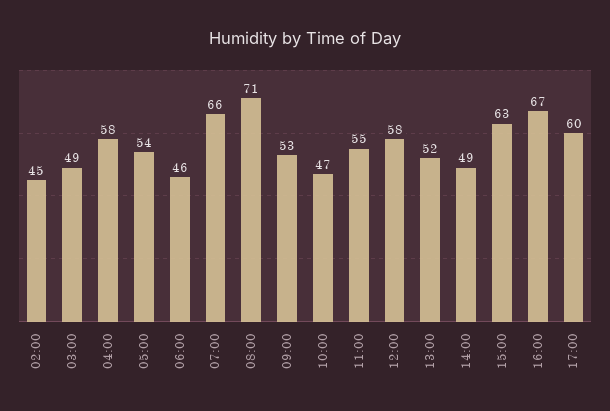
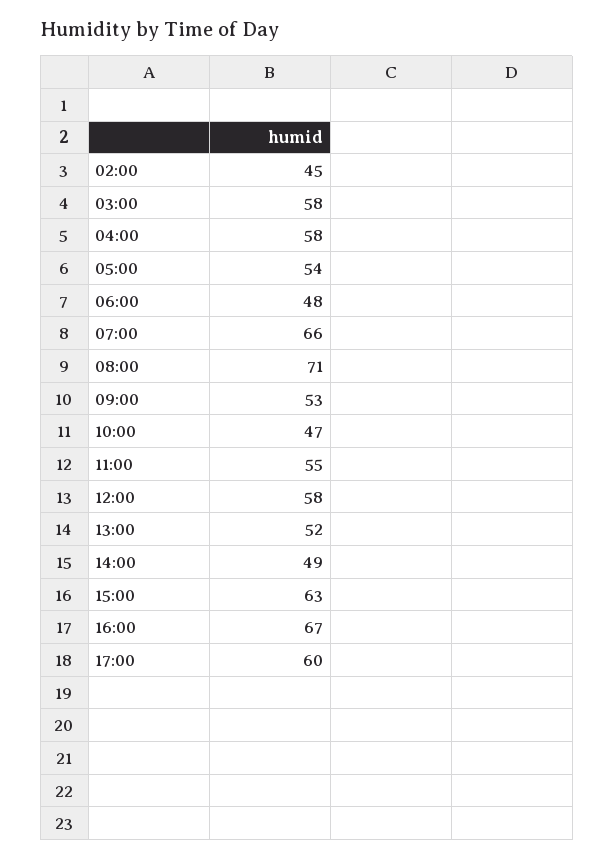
  {
    "02:00": 45,
-   "03:00": 49,
+   "03:00": 58,
    "04:00": 58,
    "05:00": 54,
-   "06:00": 46,
+   "06:00": 48,
    "07:00": 66,
    "08:00": 71,
    "09:00": 53,
    "10:00": 47,
    "11:00": 55,
    "12:00": 58,
    "13:00": 52,
    "14:00": 49,
    "15:00": 63,
    "16:00": 67,
    "17:00": 60
  }

